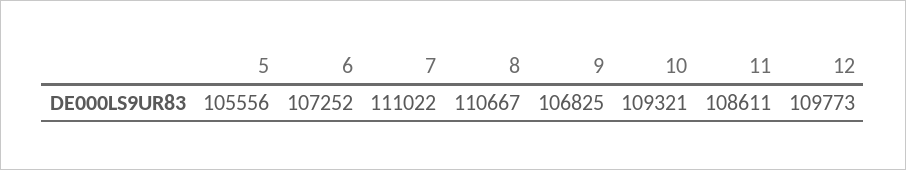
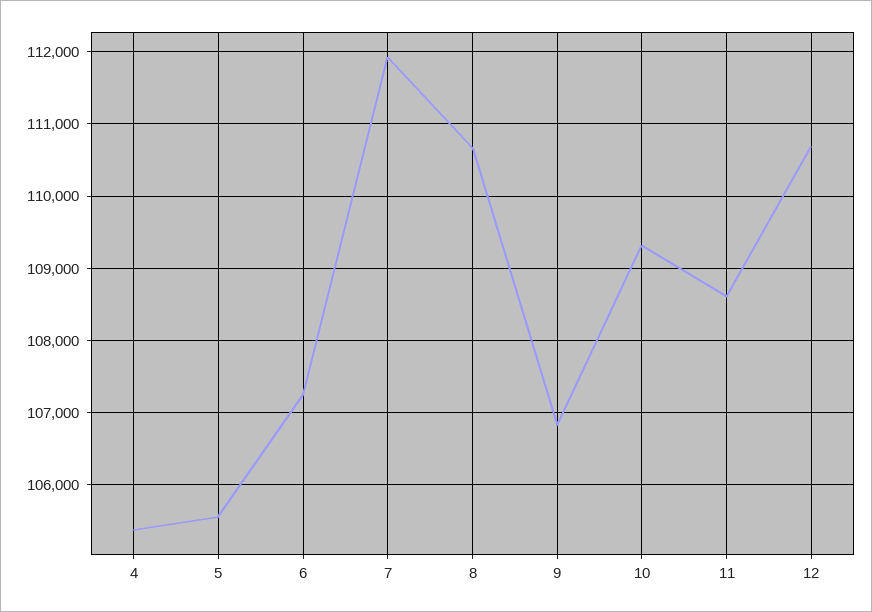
  {
    "5": 105556,
    "6": 107252,
-   "7": 111022,
+   "7": 111900,
    "8": 110667,
    "9": 106825,
    "10": 109321,
    "11": 108611,
-   "12": 109773
+   "12": 110700,
+   "4": 105400
  }

